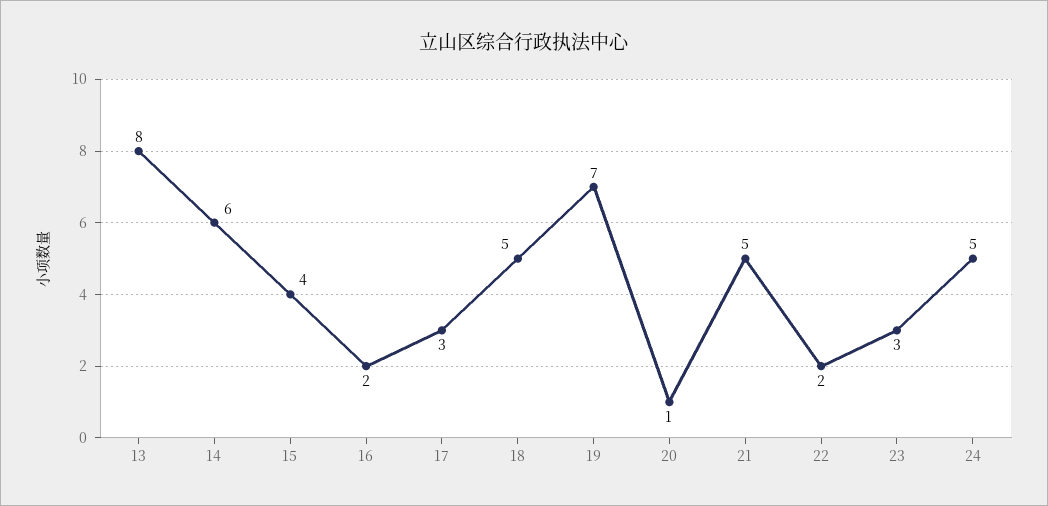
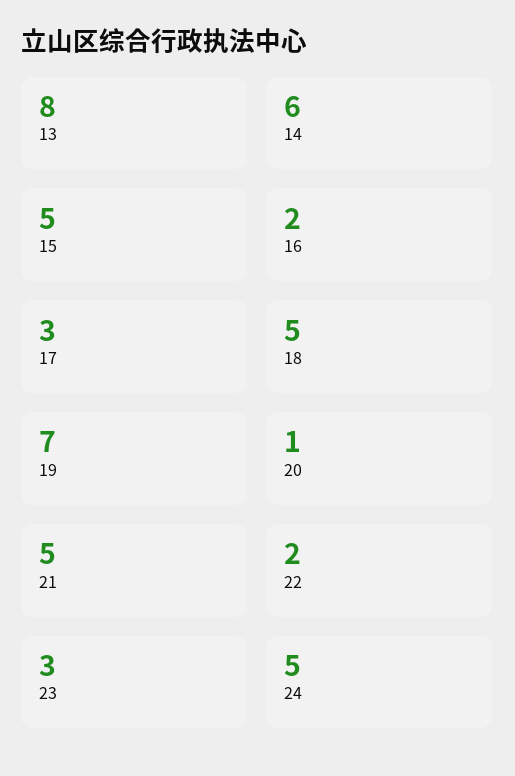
  {
    "13": 8,
    "14": 6,
-   "15": 4,
+   "15": 5,
    "16": 2,
    "17": 3,
    "18": 5,
    "19": 7,
    "20": 1,
    "21": 5,
    "22": 2,
    "23": 3,
    "24": 5
  }

